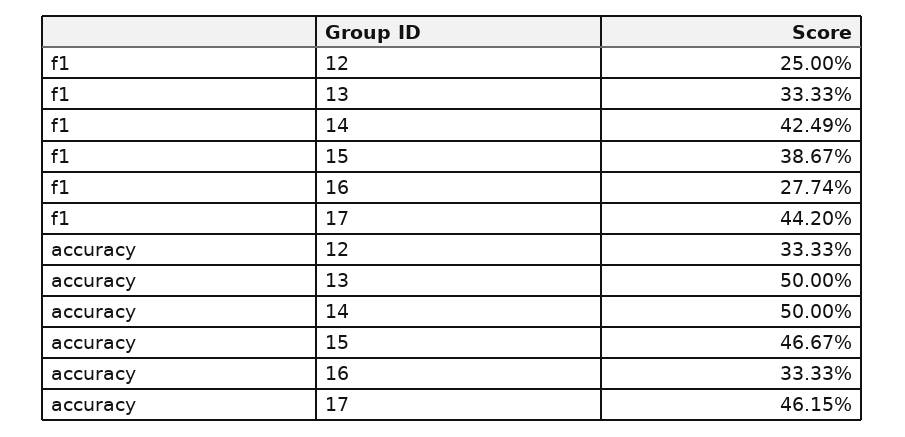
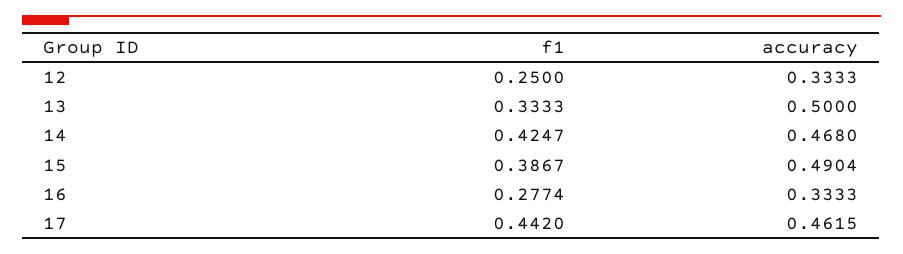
  {
    "f1": {
      "12": 0.25,
      "13": 0.3333,
-     "14": 0.4249,
+     "14": 0.4247,
      "15": 0.3867,
      "16": 0.2774,
      "17": 0.442
    },
    "accuracy": {
      "12": 0.3333,
      "13": 0.5,
-     "14": 0.5,
+     "14": 0.468,
-     "15": 0.4667,
+     "15": 0.4904,
      "16": 0.3333,
      "17": 0.4615
    }
  }

